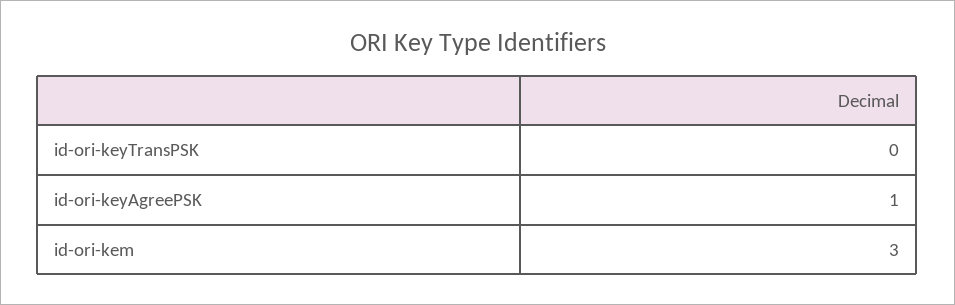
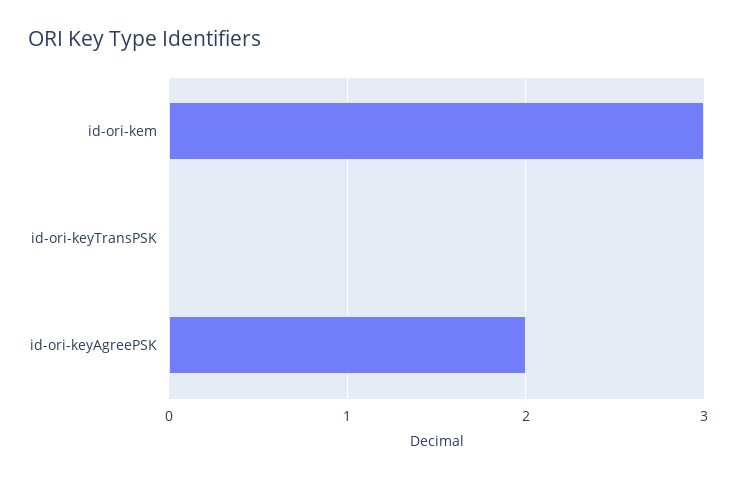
  {
    "id-ori-keyTransPSK": 0,
-   "id-ori-keyAgreePSK": 1,
+   "id-ori-keyAgreePSK": 2,
    "id-ori-kem": 3
  }

